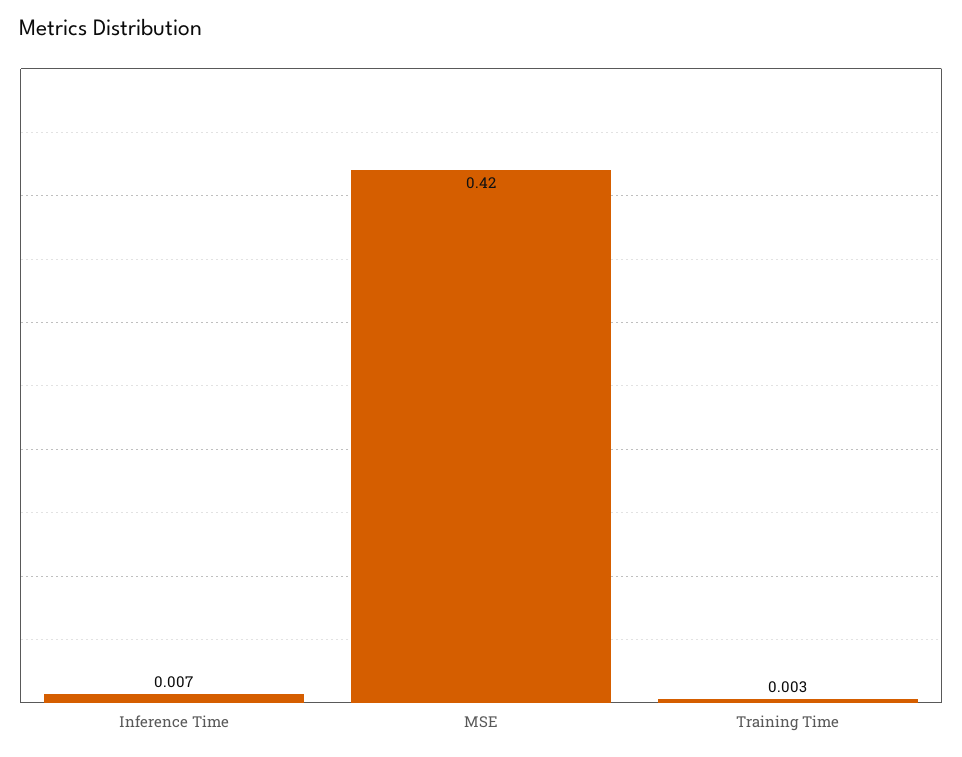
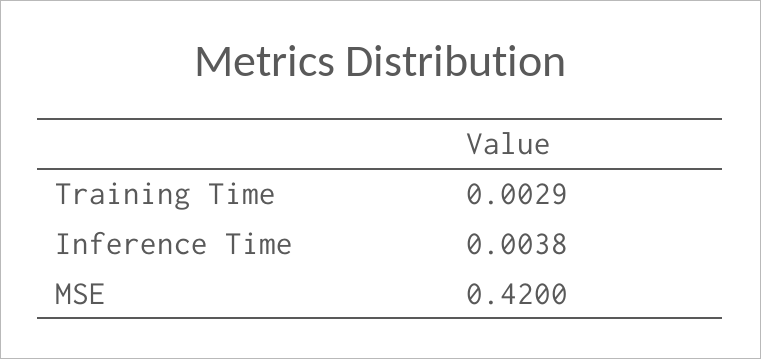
  {
-   "Inference Time": 0.007,
+   "Inference Time": 0.0038,
    "MSE": 0.42,
    "Training Time": 0.0029
  }

